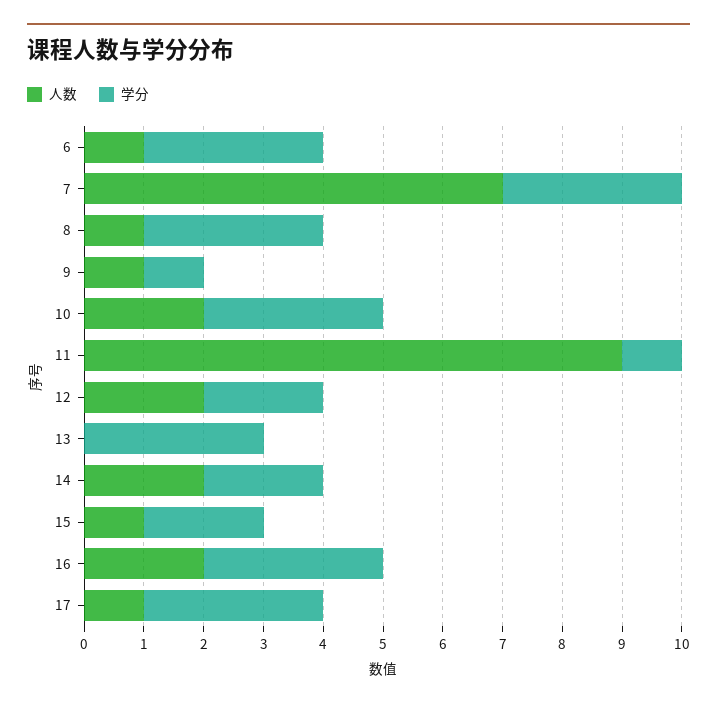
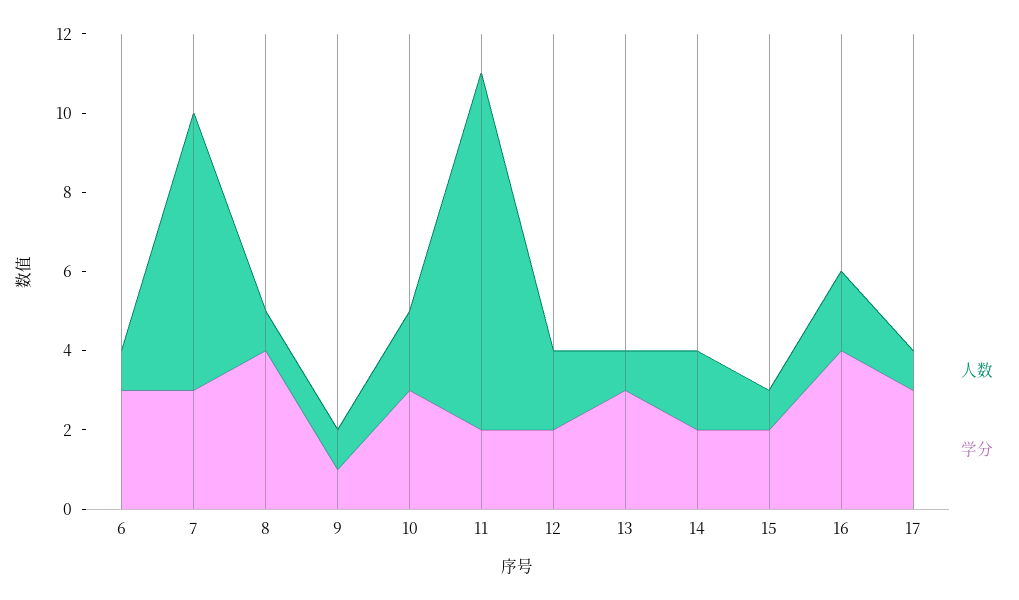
  {
    "人数": {
      "6": 1,
      "7": 7,
      "8": 1,
      "9": 1,
      "10": 2,
      "11": 9,
      "12": 2,
-     "13": 0,
+     "13": 1,
      "14": 2,
      "15": 1,
      "16": 2,
      "17": 1
    },
    "学分": {
      "6": 3,
      "7": 3,
-     "8": 3,
+     "8": 4,
      "9": 1,
      "10": 3,
-     "11": 1,
+     "11": 2,
      "12": 2,
      "13": 3,
      "14": 2,
      "15": 2,
-     "16": 3,
+     "16": 4,
      "17": 3
    }
  }

